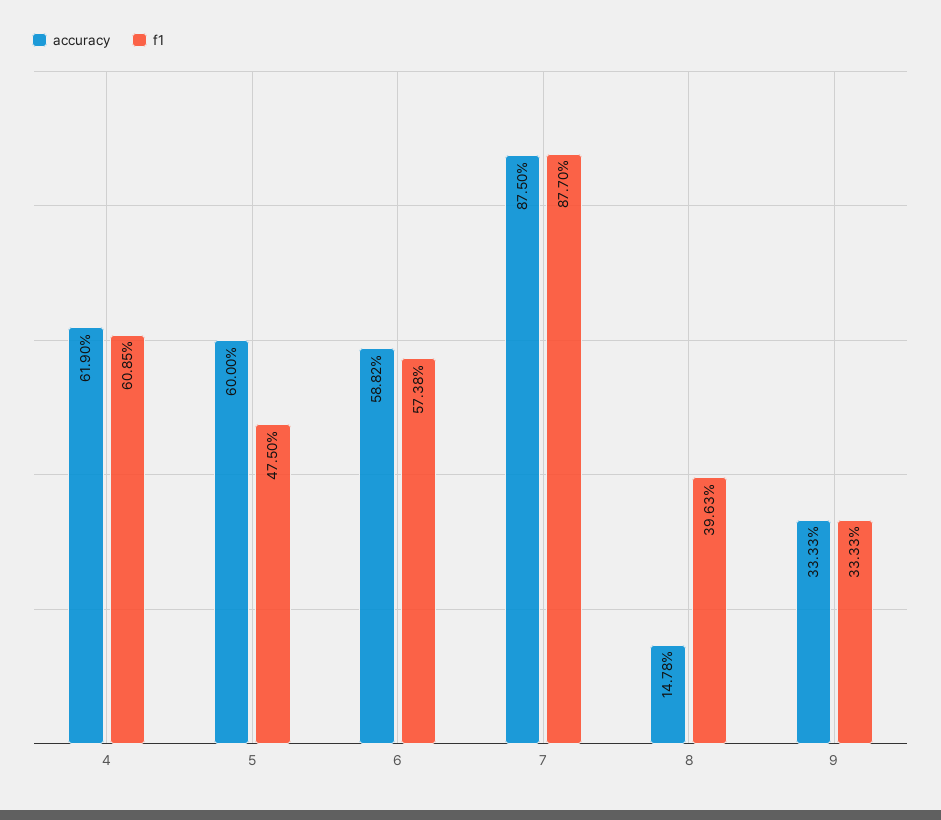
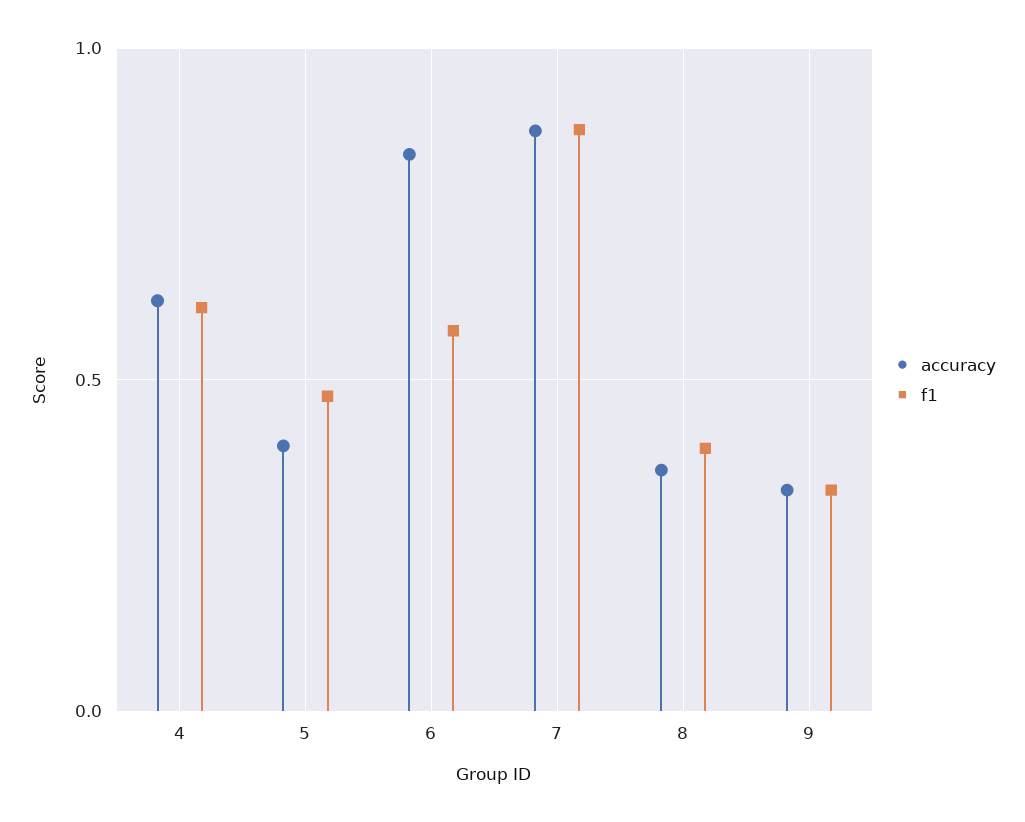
  {
    "accuracy": {
      "4": 0.619,
-     "5": 0.6,
+     "5": 0.4,
-     "6": 0.5882,
+     "6": 0.85,
      "7": 0.875,
-     "8": 0.1478,
+     "8": 0.35,
      "9": 0.3333
    },
    "f1": {
      "4": 0.6085,
      "5": 0.475,
      "6": 0.5738,
      "7": 0.877,
      "8": 0.3963,
      "9": 0.3333
    }
  }

